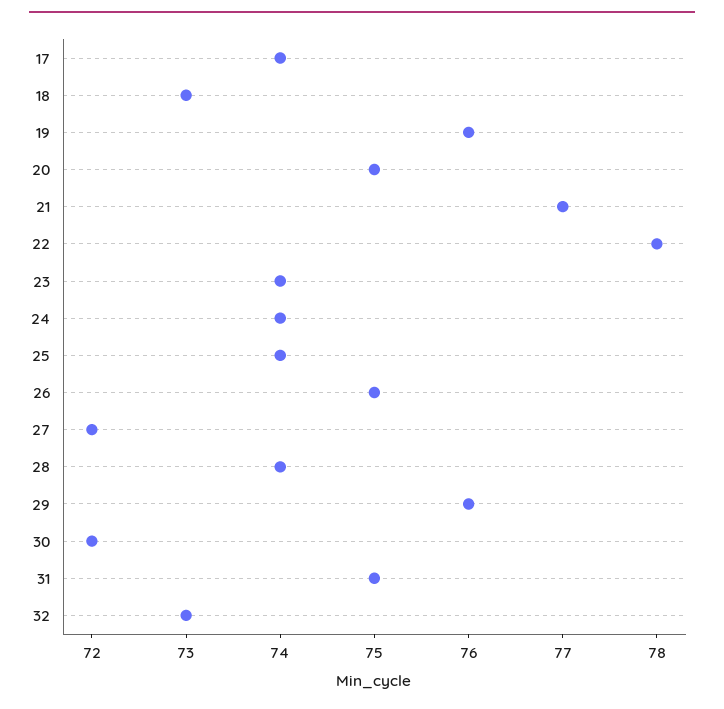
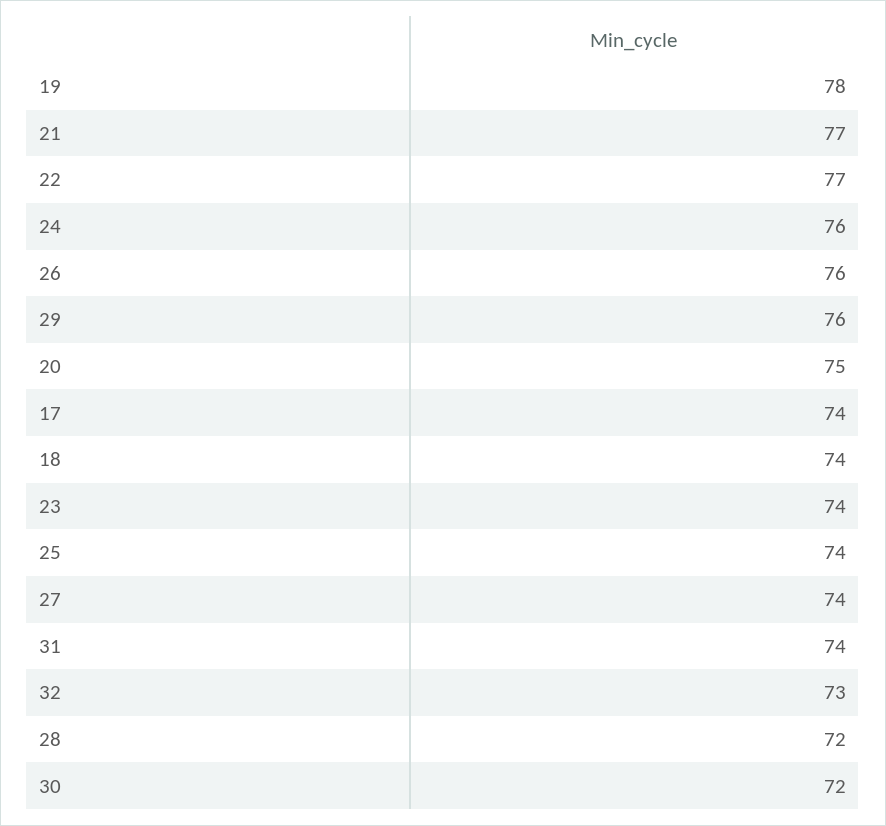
  {
    "17": 74,
-   "18": 73,
+   "18": 74,
-   "19": 76,
+   "19": 78,
    "20": 75,
    "21": 77,
-   "22": 78,
+   "22": 77,
    "23": 74,
-   "24": 74,
+   "24": 76,
    "25": 74,
-   "26": 75,
+   "26": 76,
-   "27": 72,
+   "27": 74,
-   "28": 74,
+   "28": 72,
    "29": 76,
    "30": 72,
-   "31": 75,
+   "31": 74,
    "32": 73
  }

